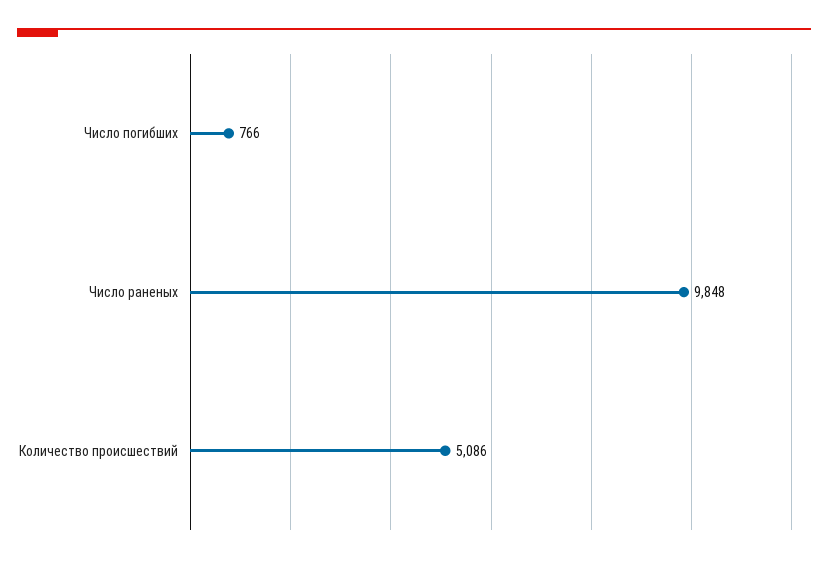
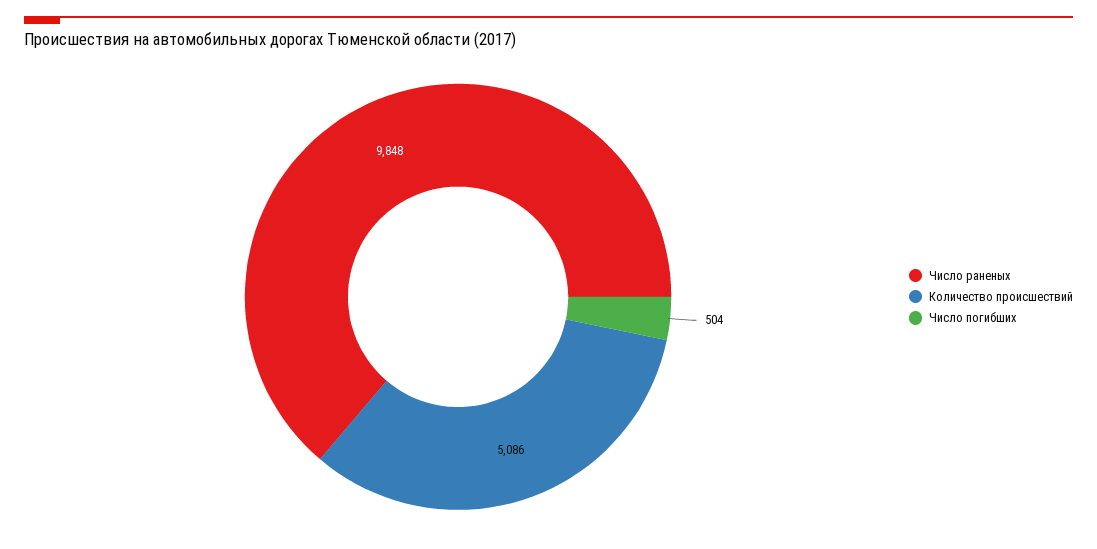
  {
-   "Число погибших": 766,
+   "Число погибших": 504,
    "Число раненых": 9848,
    "Количество происшествий": 5086
  }

